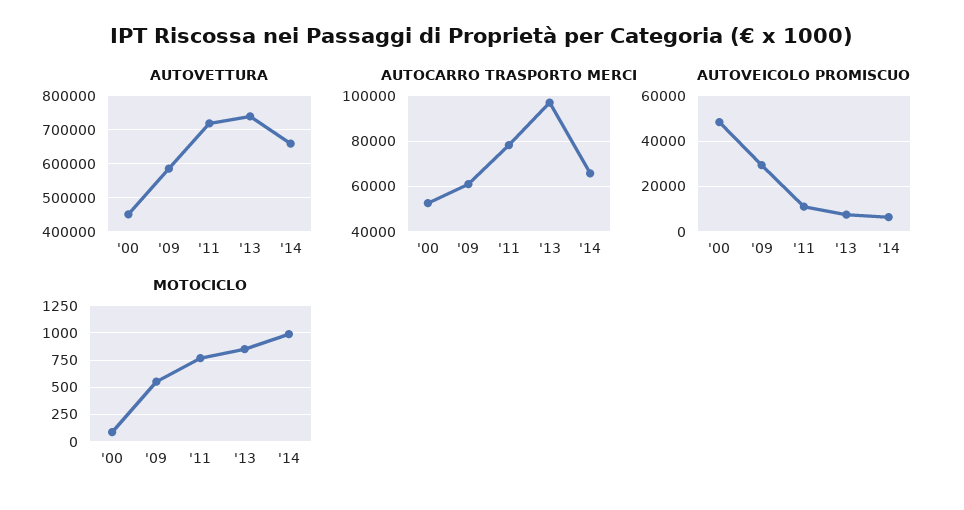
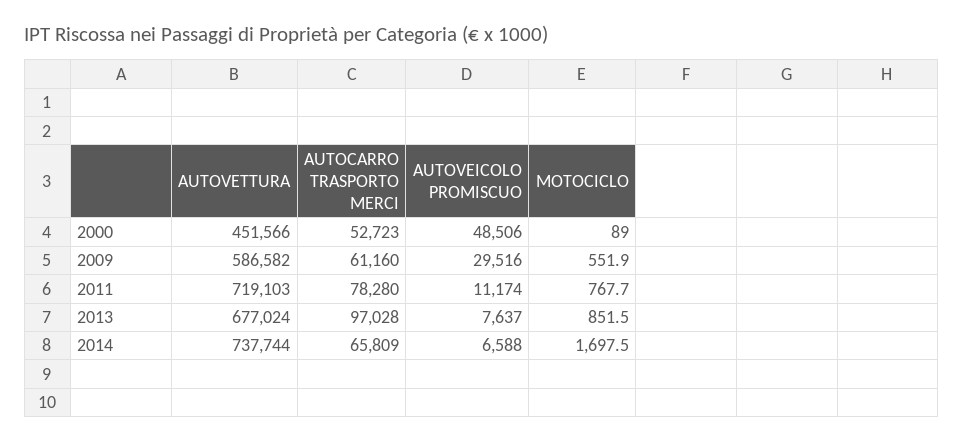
  {
    "AUTOVETTURA": {
      "'00": 451566,
      "'09": 586582,
      "'11": 719103,
-     "'13": 740000,
+     "'13": 677024,
-     "'14": 660000
+     "'14": 737744
    },
    "AUTOCARRO TRASPORTO MERCI": {
      "'00": 52723,
      "'09": 61160,
      "'11": 78280,
      "'13": 97028,
      "'14": 65809
    },
    "AUTOVEICOLO PROMISCUO": {
      "'00": 48506,
      "'09": 29516,
      "'11": 11174,
      "'13": 7637,
      "'14": 6588
    },
    "MOTOCICLO": {
      "'00": 89,
      "'09": 551.9,
      "'11": 767.7,
      "'13": 851.5,
-     "'14": 1000
+     "'14": 1697.5
    }
  }

